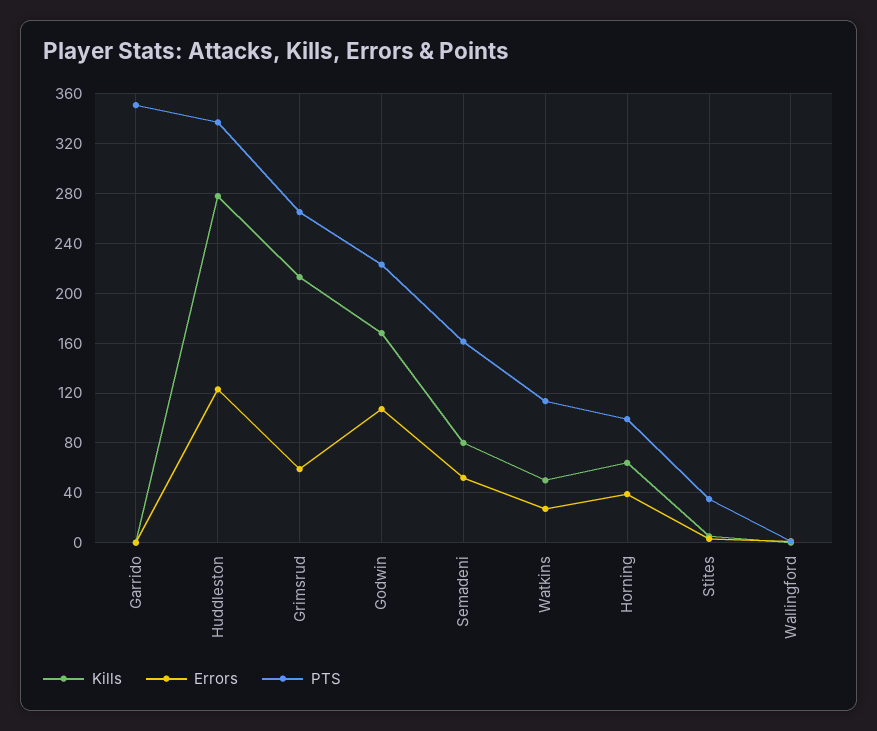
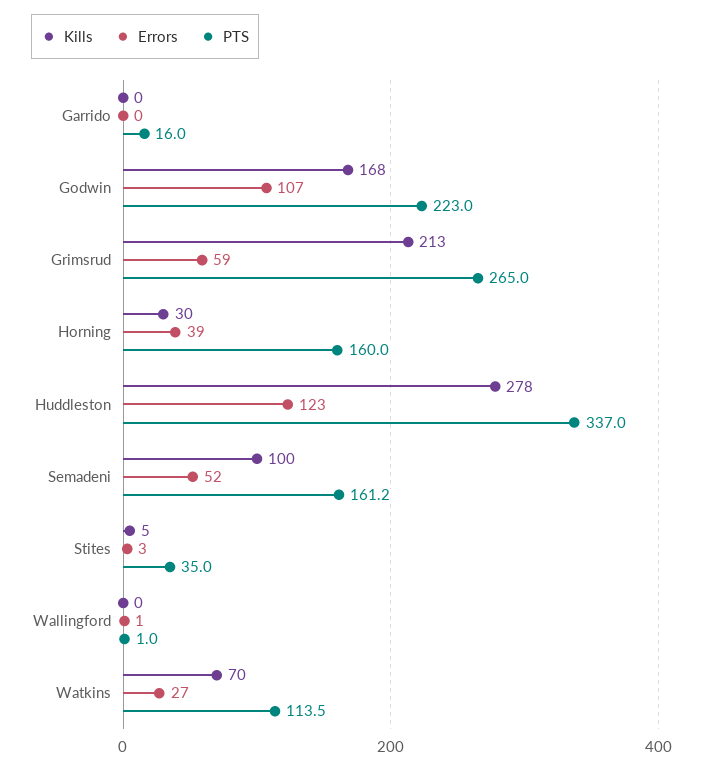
  {
    "Kills": {
      "Garrido": 0,
      "Huddleston": 278,
      "Grimsrud": 213,
      "Godwin": 168,
-     "Semadeni": 80,
+     "Semadeni": 100,
-     "Watkins": 50,
+     "Watkins": 70,
-     "Horning": 65,
+     "Horning": 30,
      "Stites": 5,
      "Wallingford": 0
    },
    "Errors": {
      "Garrido": 0,
      "Huddleston": 123,
      "Grimsrud": 59,
      "Godwin": 107,
      "Semadeni": 52,
      "Watkins": 27,
      "Horning": 39,
      "Stites": 3,
      "Wallingford": 1
    },
    "PTS": {
-     "Garrido": 350,
+     "Garrido": 16,
      "Huddleston": 337,
      "Grimsrud": 265,
      "Godwin": 223,
      "Semadeni": 161.2,
      "Watkins": 113.5,
-     "Horning": 100,
+     "Horning": 160,
      "Stites": 35,
      "Wallingford": 1
    }
  }

